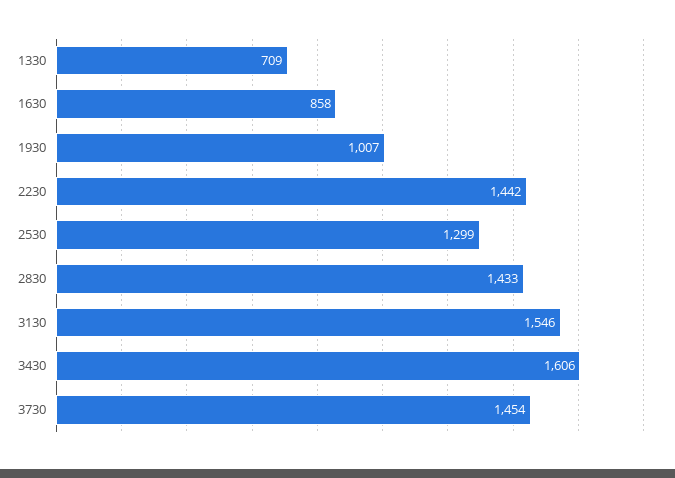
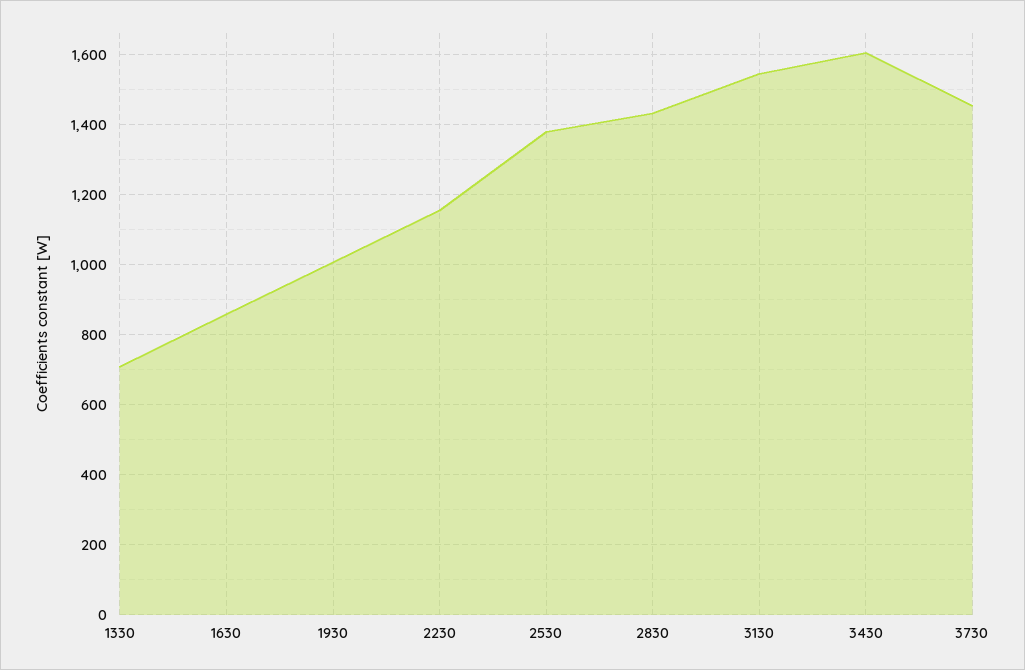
  {
    "1330": 709,
    "1630": 858,
    "1930": 1007,
-   "2230": 1442,
+   "2230": 1160,
-   "2530": 1299,
+   "2530": 1380,
    "2830": 1433,
    "3130": 1546,
    "3430": 1606,
    "3730": 1454
  }

